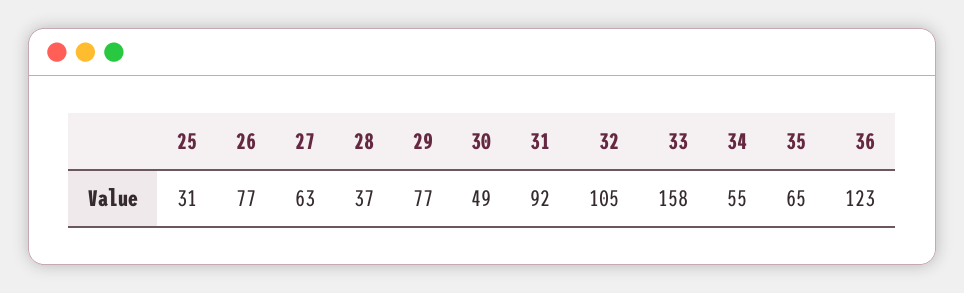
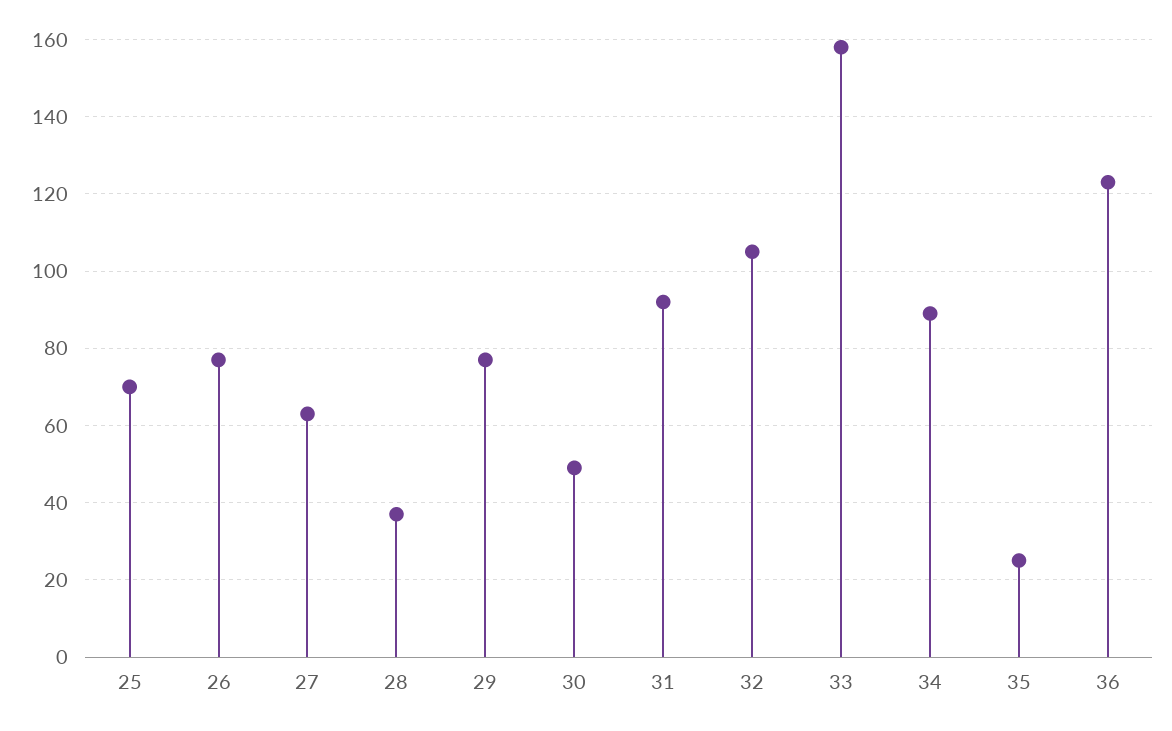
  {
-   "25": 31,
+   "25": 70,
    "26": 77,
    "27": 63,
    "28": 37,
    "29": 77,
    "30": 49,
    "31": 92,
    "32": 105,
    "33": 158,
-   "34": 55,
+   "34": 90,
-   "35": 65,
+   "35": 25,
    "36": 123
  }

